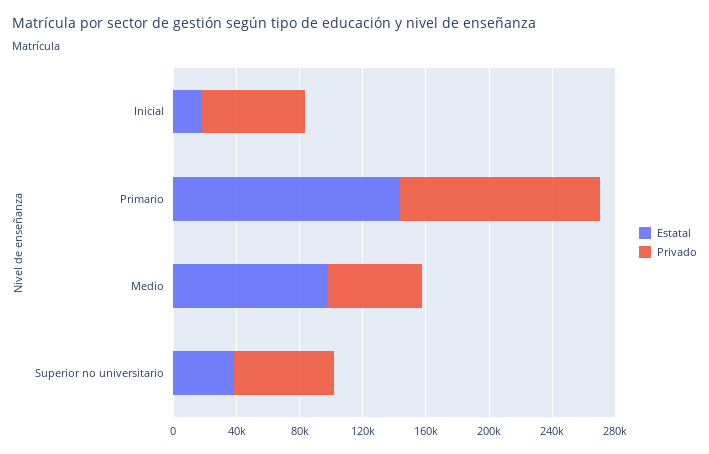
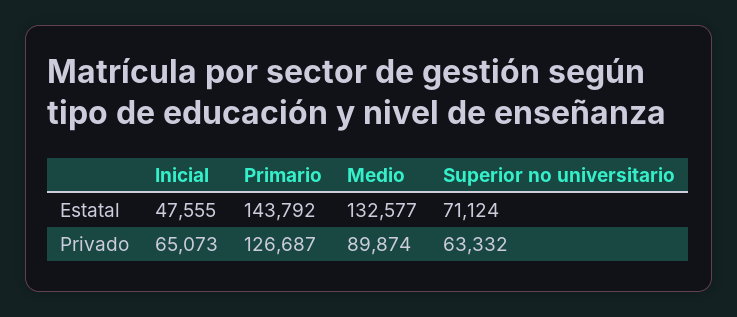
  {
    "Estatal": {
-     "Inicial": 20000,
+     "Inicial": 47555,
      "Primario": 143792,
-     "Medio": 100000,
+     "Medio": 132577,
-     "Superior no universitario": 40000
+     "Superior no universitario": 71124
    },
    "Privado": {
      "Inicial": 65073,
      "Primario": 126687,
-     "Medio": 60000,
+     "Medio": 89874,
      "Superior no universitario": 63332
    }
  }

